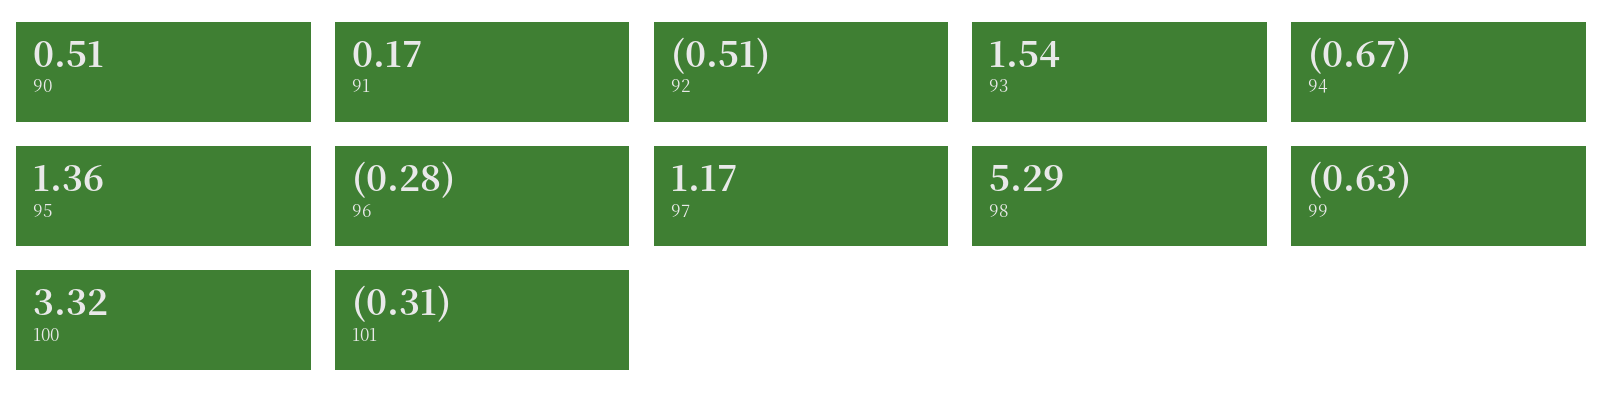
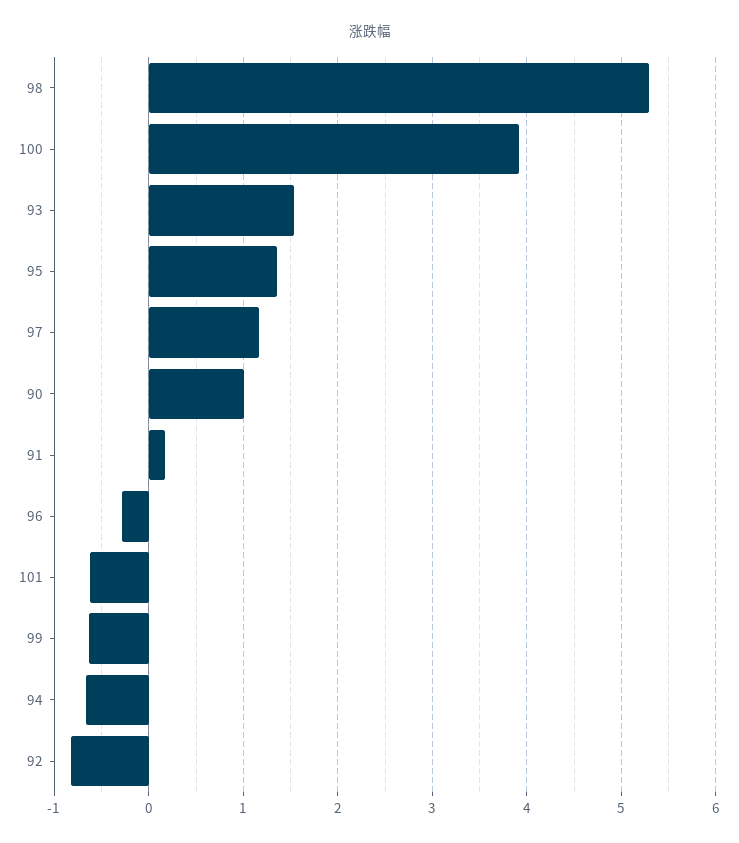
  {
-   "90": 0.51,
+   "90": 1,
    "91": 0.17,
-   "92": -0.51,
+   "92": -0.8,
    "93": 1.54,
    "94": -0.67,
    "95": 1.36,
    "96": -0.28,
    "97": 1.17,
    "98": 5.29,
    "99": -0.63,
-   "100": 3.32,
+   "100": 3.9,
-   "101": -0.31
+   "101": -0.6
  }

